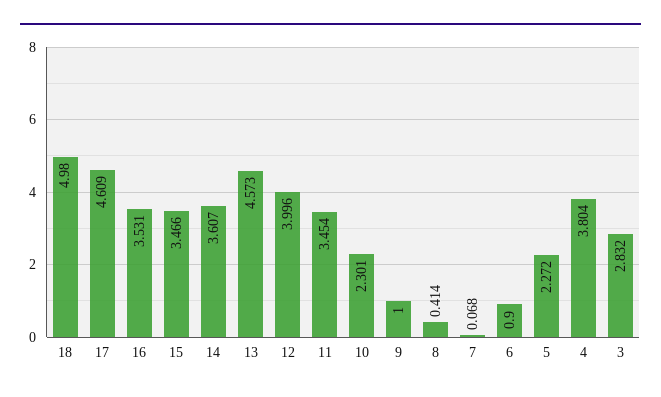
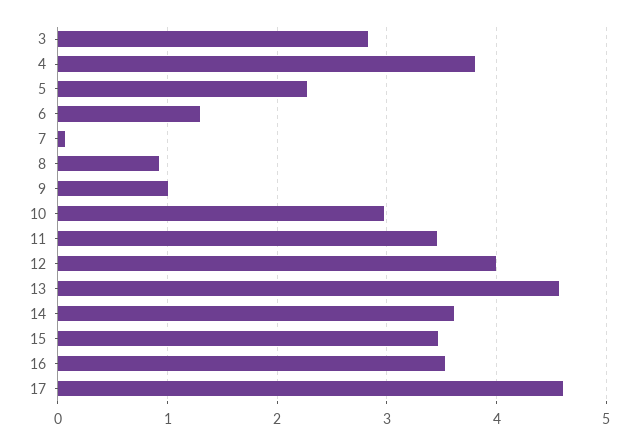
  {
-   "18": 4.98,
    "17": 4.609,
    "16": 3.531,
    "15": 3.466,
    "14": 3.607,
    "13": 4.573,
    "12": 3.996,
    "11": 3.454,
-   "10": 2.301,
+   "10": 3,
    "9": 1,
-   "8": 0.414,
+   "8": 0.9,
    "7": 0.068,
-   "6": 0.9,
+   "6": 1.3,
    "5": 2.272,
    "4": 3.804,
    "3": 2.832
  }

